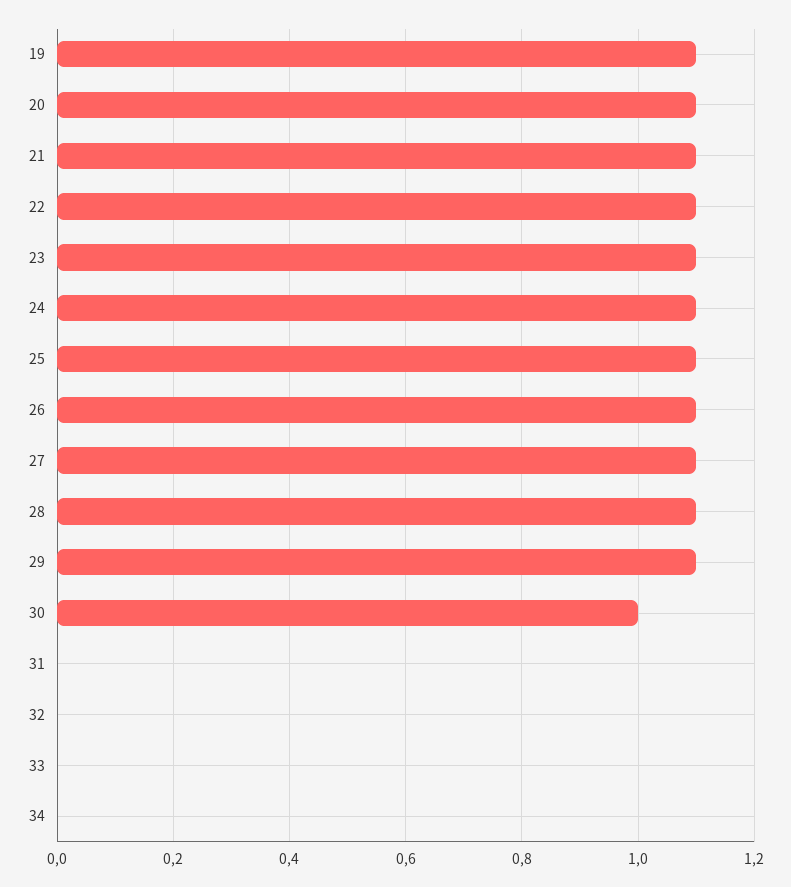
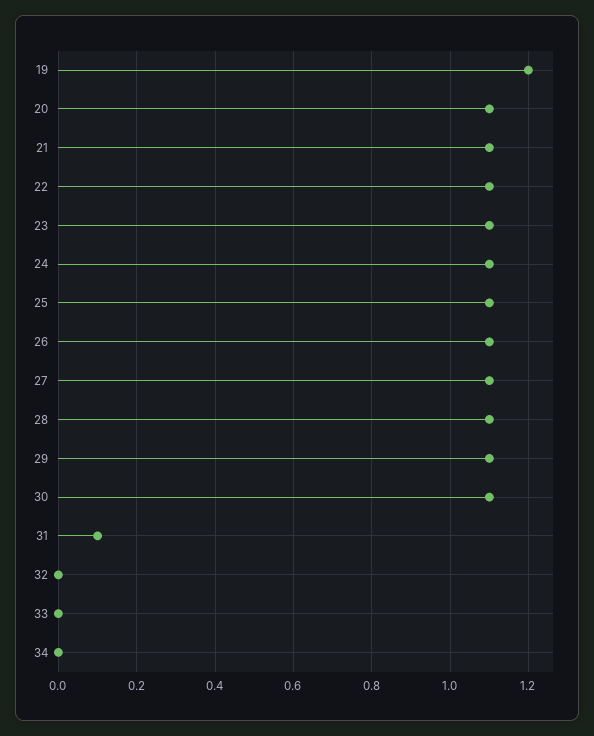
  {
-   "19": 1.1,
+   "19": 1.2,
    "20": 1.1,
    "21": 1.1,
    "22": 1.1,
    "23": 1.1,
    "24": 1.1,
    "25": 1.1,
    "26": 1.1,
    "27": 1.1,
    "28": 1.1,
    "29": 1.1,
-   "30": 1,
+   "30": 1.1,
-   "31": 0,
+   "31": 0.1,
    "32": 0,
    "33": 0,
    "34": 0
  }

